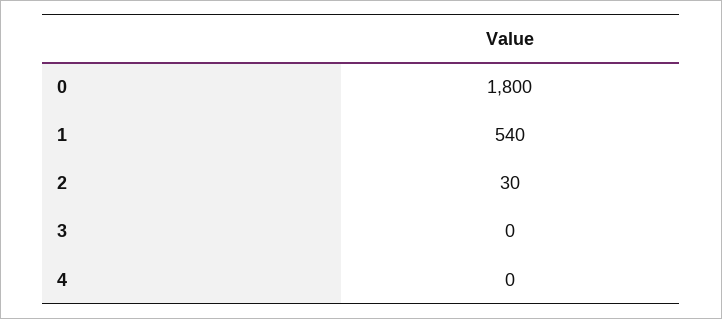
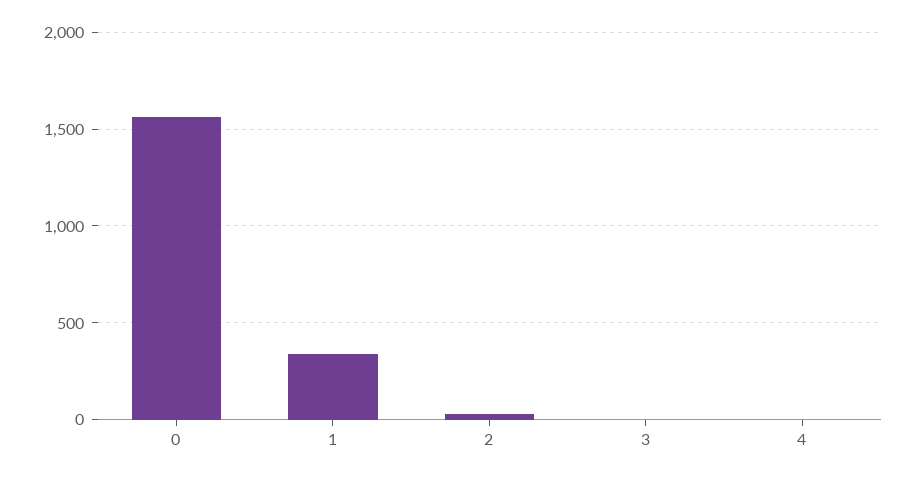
  {
-   "0": 1800,
+   "0": 1550,
-   "1": 540,
+   "1": 350,
    "2": 30,
    "3": 0,
    "4": 0
  }

